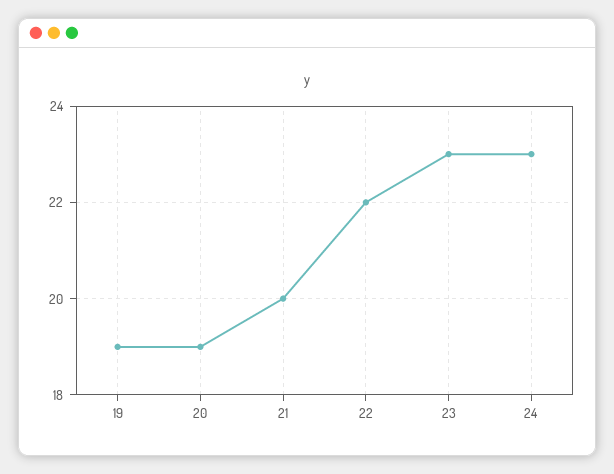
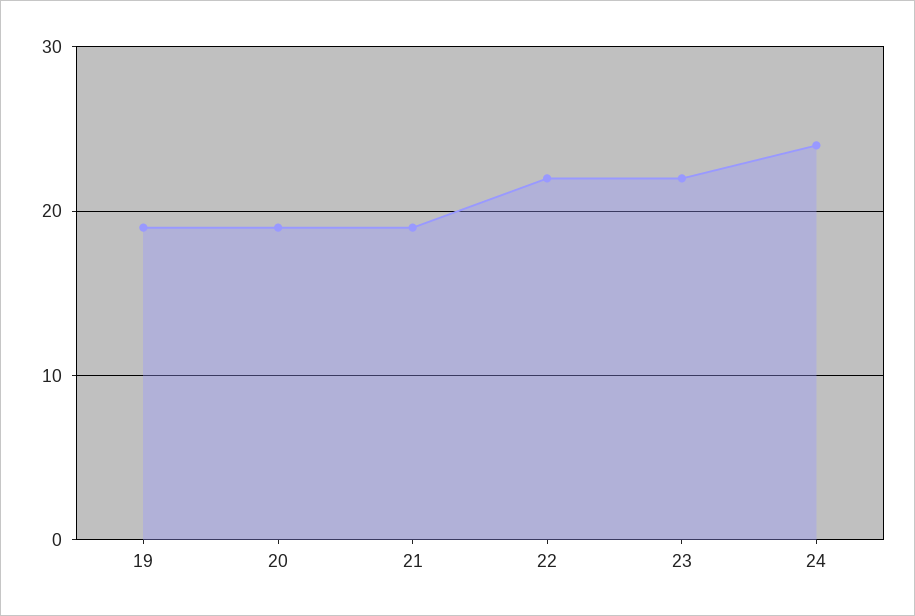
  {
    "19": 19,
    "20": 19,
-   "21": 20,
+   "21": 19,
    "22": 22,
-   "23": 23,
+   "23": 22,
-   "24": 23
+   "24": 24
  }

